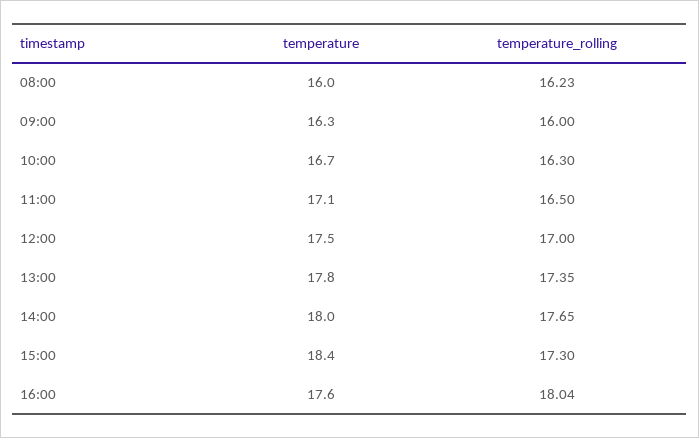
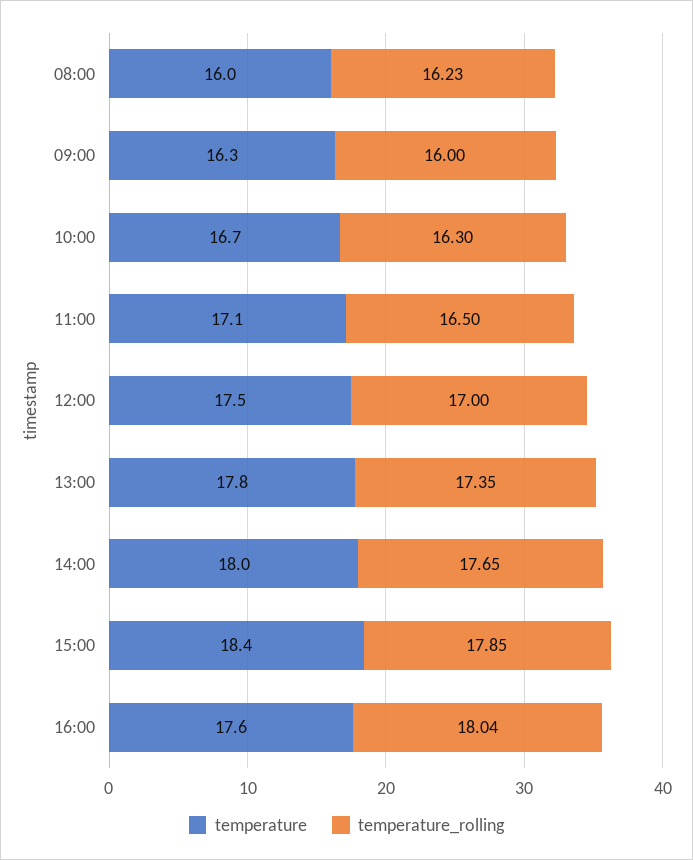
  {
    "temperature": {
      "08:00": 16,
      "09:00": 16.3,
      "10:00": 16.7,
      "11:00": 17.1,
      "12:00": 17.5,
      "13:00": 17.8,
      "14:00": 18,
      "15:00": 18.4,
      "16:00": 17.6
    },
    "temperature_rolling": {
      "08:00": 16.23,
      "09:00": 16,
      "10:00": 16.3,
      "11:00": 16.5,
      "12:00": 17,
      "13:00": 17.35,
      "14:00": 17.65,
-     "15:00": 17.3,
+     "15:00": 17.85,
      "16:00": 18.04
    }
  }

